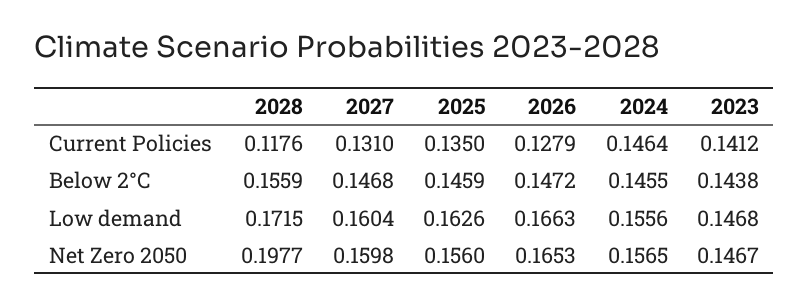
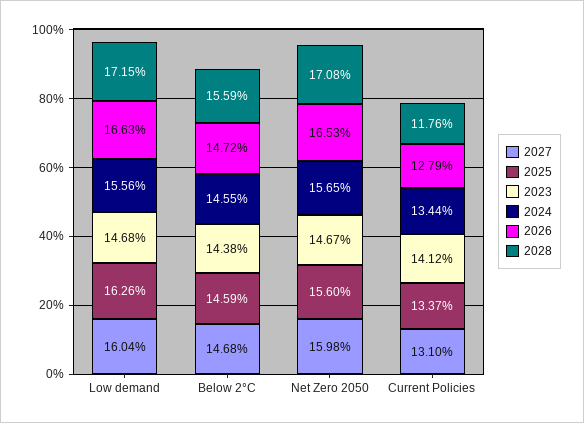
  {
    "2028": {
      "Current Policies": 0.1176,
      "Below 2°C": 0.1559,
      "Low demand": 0.1715,
-     "Net Zero 2050": 0.1977
+     "Net Zero 2050": 0.1708
    },
    "2027": {
      "Current Policies": 0.131,
      "Below 2°C": 0.1468,
      "Low demand": 0.1604,
      "Net Zero 2050": 0.1598
    },
    "2025": {
-     "Current Policies": 0.135,
+     "Current Policies": 0.1337,
      "Below 2°C": 0.1459,
      "Low demand": 0.1626,
      "Net Zero 2050": 0.156
    },
    "2026": {
      "Current Policies": 0.1279,
      "Below 2°C": 0.1472,
      "Low demand": 0.1663,
      "Net Zero 2050": 0.1653
    },
    "2024": {
-     "Current Policies": 0.1464,
+     "Current Policies": 0.1344,
      "Below 2°C": 0.1455,
      "Low demand": 0.1556,
      "Net Zero 2050": 0.1565
    },
    "2023": {
      "Current Policies": 0.1412,
      "Below 2°C": 0.1438,
      "Low demand": 0.1468,
      "Net Zero 2050": 0.1467
    }
  }

